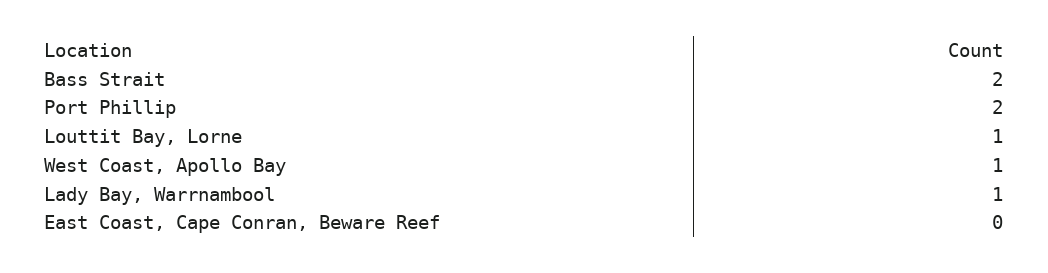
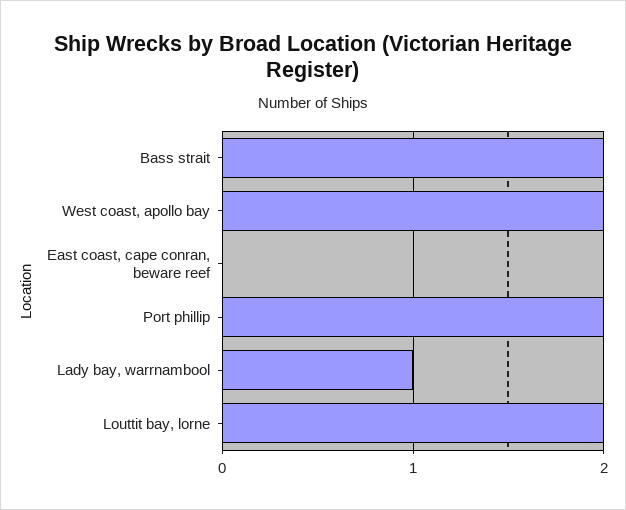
  {
    "Bass Strait": 2,
    "Port Phillip": 2,
-   "Louttit Bay, Lorne": 1,
+   "Louttit Bay, Lorne": 2,
-   "West Coast, Apollo Bay": 1,
+   "West Coast, Apollo Bay": 2,
    "Lady Bay, Warrnambool": 1,
    "East Coast, Cape Conran, Beware Reef": 0
  }

